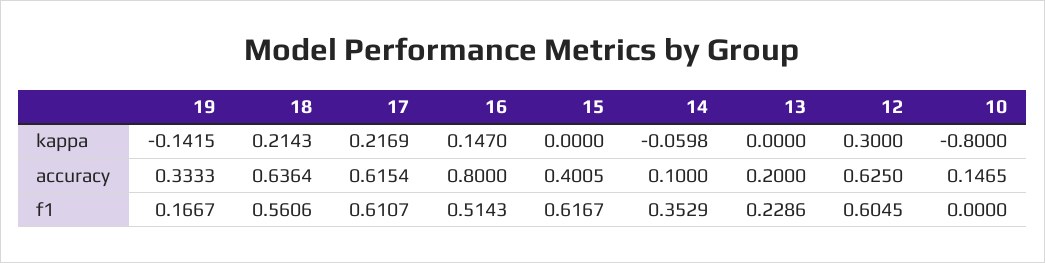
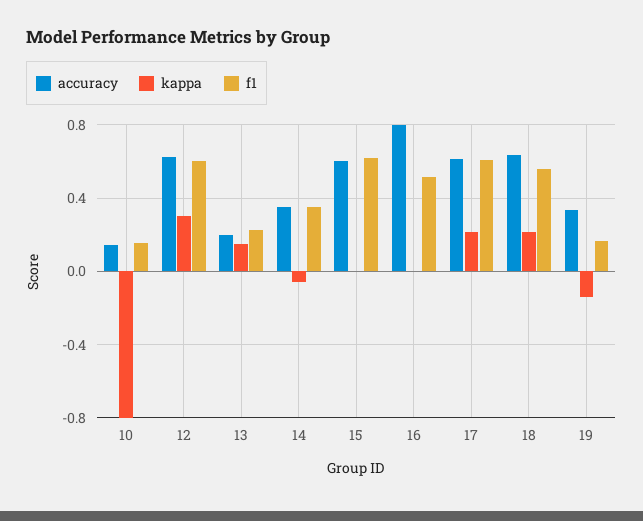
  {
    "kappa": {
      "19": -0.1415,
      "18": 0.2143,
      "17": 0.2169,
-     "16": 0.147,
+     "16": 0,
      "15": 0,
      "14": -0.0598,
-     "13": 0,
+     "13": 0.15,
      "12": 0.3,
      "10": -0.8
    },
    "accuracy": {
      "19": 0.3333,
      "18": 0.6364,
      "17": 0.6154,
      "16": 0.8,
-     "15": 0.4005,
+     "15": 0.6,
-     "14": 0.1,
+     "14": 0.35,
      "13": 0.2,
      "12": 0.625,
      "10": 0.1465
    },
    "f1": {
      "19": 0.1667,
      "18": 0.5606,
      "17": 0.6107,
      "16": 0.5143,
      "15": 0.6167,
      "14": 0.3529,
      "13": 0.2286,
      "12": 0.6045,
-     "10": 0
+     "10": 0.15
    }
  }

